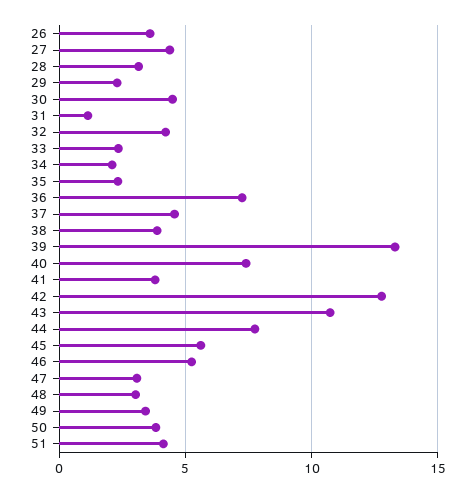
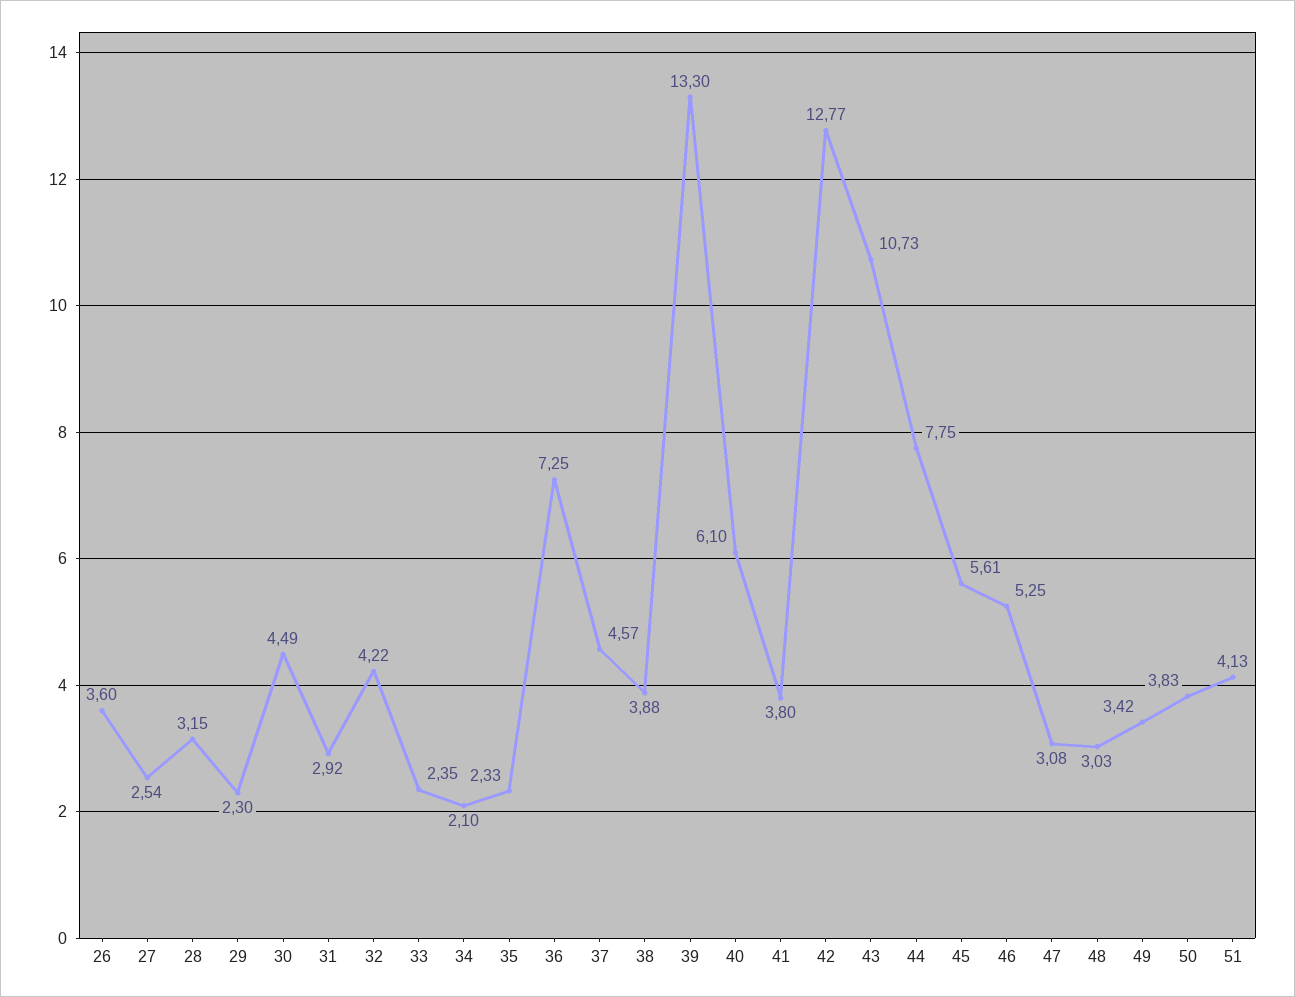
  {
    "26": 3.6,
-   "27": 4.5,
+   "27": 2.54,
    "28": 3.15,
    "29": 2.3,
    "30": 4.49,
-   "31": 1,
+   "31": 2.92,
    "32": 4.22,
    "33": 2.35,
    "34": 2.1,
    "35": 2.33,
    "36": 7.25,
    "37": 4.57,
    "38": 3.88,
    "39": 13.3,
-   "40": 7.5,
+   "40": 6.1,
    "41": 3.8,
    "42": 12.77,
    "43": 10.73,
    "44": 7.75,
    "45": 5.61,
    "46": 5.25,
    "47": 3.08,
    "48": 3.03,
    "49": 3.42,
    "50": 3.83,
    "51": 4.13
  }

